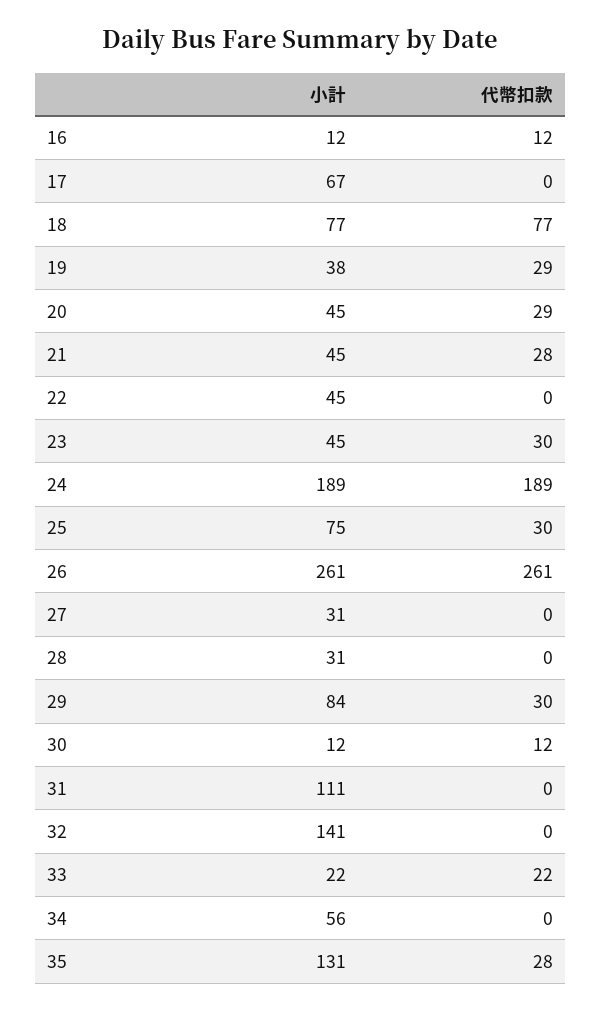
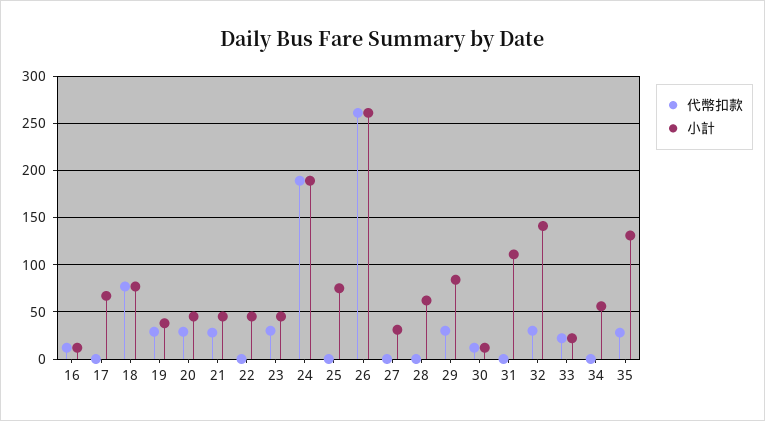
  {
    "小計": {
      "16": 12,
      "17": 67,
      "18": 77,
      "19": 38,
      "20": 45,
      "21": 45,
      "22": 45,
      "23": 45,
      "24": 189,
      "25": 75,
      "26": 261,
      "27": 31,
-     "28": 31,
+     "28": 60,
      "29": 84,
      "30": 12,
      "31": 111,
      "32": 141,
      "33": 22,
      "34": 56,
      "35": 131
    },
    "代幣扣款": {
      "16": 12,
      "17": 0,
      "18": 77,
      "19": 29,
      "20": 29,
      "21": 28,
      "22": 0,
      "23": 30,
      "24": 189,
-     "25": 30,
+     "25": 0,
      "26": 261,
      "27": 0,
      "28": 0,
      "29": 30,
      "30": 12,
      "31": 0,
-     "32": 0,
+     "32": 30,
      "33": 22,
      "34": 0,
      "35": 28
    }
  }

